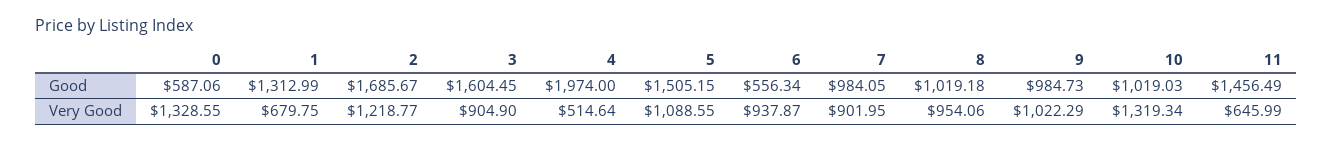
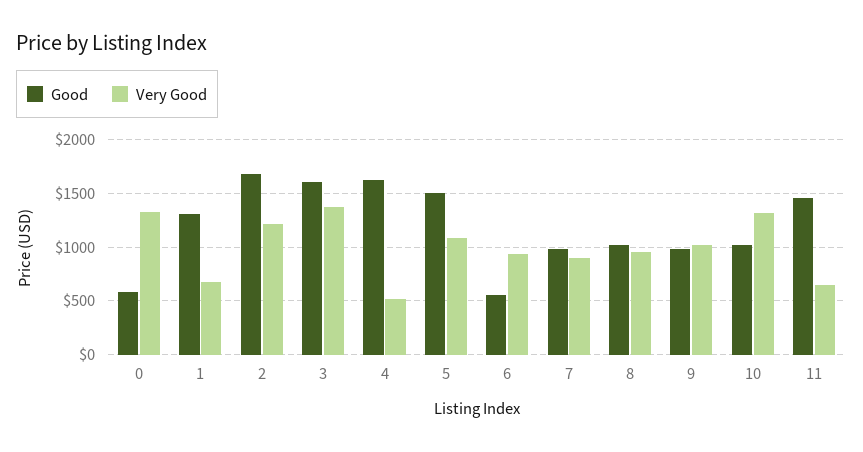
  {
    "Good": {
      "0": 587.06,
      "1": 1312.99,
      "2": 1685.67,
      "3": 1604.45,
-     "4": 1974,
+     "4": 1600,
      "5": 1505.15,
      "6": 556.34,
      "7": 984.05,
      "8": 1019.18,
      "9": 984.73,
      "10": 1019.03,
      "11": 1456.49
    },
    "Very Good": {
      "0": 1328.55,
      "1": 679.75,
      "2": 1218.77,
-     "3": 904.9,
+     "3": 1400,
      "4": 514.64,
      "5": 1088.55,
      "6": 937.87,
      "7": 901.95,
      "8": 954.06,
      "9": 1022.29,
      "10": 1319.34,
      "11": 645.99
    }
  }

